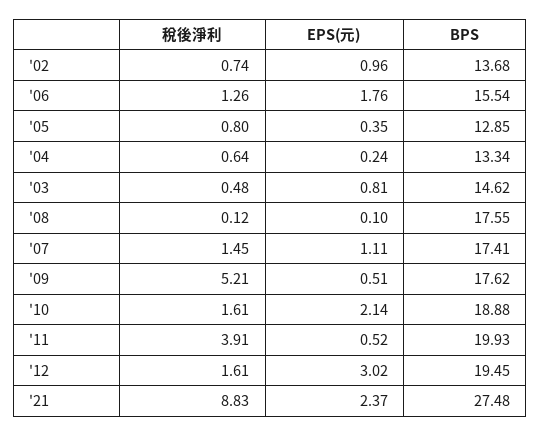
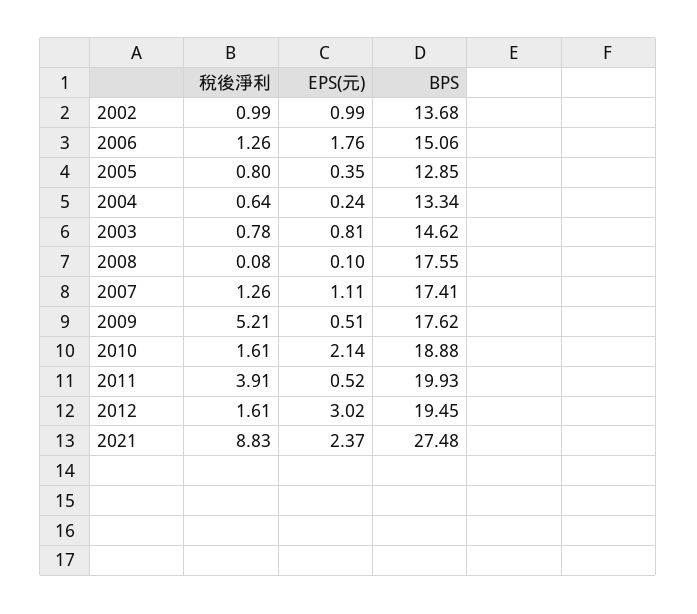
  {
    "稅後淨利": {
-     "'02": 0.74,
+     "'02": 0.99,
      "'06": 1.26,
      "'05": 0.8,
      "'04": 0.64,
-     "'03": 0.48,
+     "'03": 0.78,
-     "'08": 0.12,
+     "'08": 0.08,
-     "'07": 1.45,
+     "'07": 1.26,
      "'09": 5.21,
      "'10": 1.61,
      "'11": 3.91,
      "'12": 1.61,
      "'21": 8.83
    },
    "EPS(元)": {
-     "'02": 0.96,
+     "'02": 0.99,
      "'06": 1.76,
      "'05": 0.35,
      "'04": 0.24,
      "'03": 0.81,
      "'08": 0.1,
      "'07": 1.11,
      "'09": 0.51,
      "'10": 2.14,
      "'11": 0.52,
      "'12": 3.02,
      "'21": 2.37
    },
    "BPS": {
      "'02": 13.68,
-     "'06": 15.54,
+     "'06": 15.06,
      "'05": 12.85,
      "'04": 13.34,
      "'03": 14.62,
      "'08": 17.55,
      "'07": 17.41,
      "'09": 17.62,
      "'10": 18.88,
      "'11": 19.93,
      "'12": 19.45,
      "'21": 27.48
    }
  }

